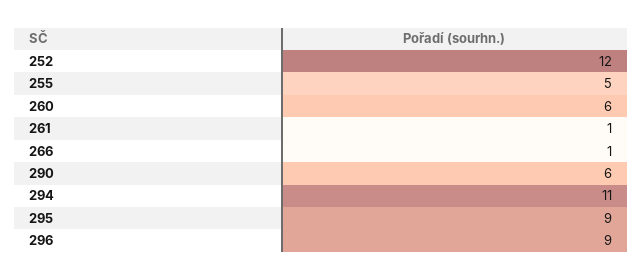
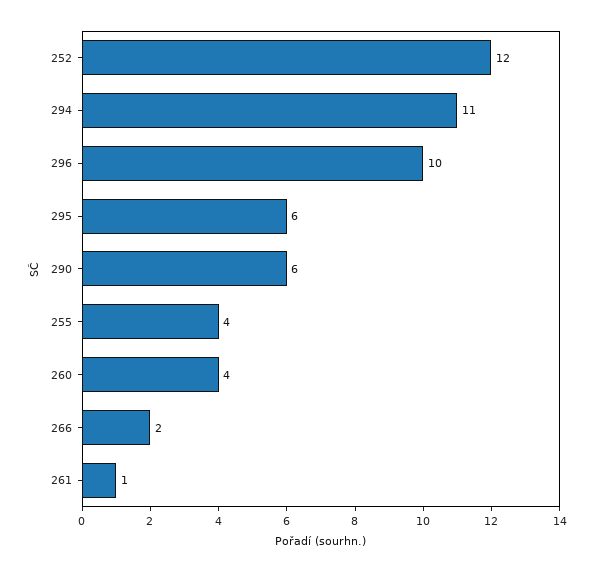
  {
    "252": 12,
-   "255": 5,
+   "255": 4,
-   "260": 6,
+   "260": 4,
    "261": 1,
-   "266": 1,
+   "266": 2,
    "290": 6,
    "294": 11,
-   "295": 9,
+   "295": 6,
-   "296": 9
+   "296": 10
  }

